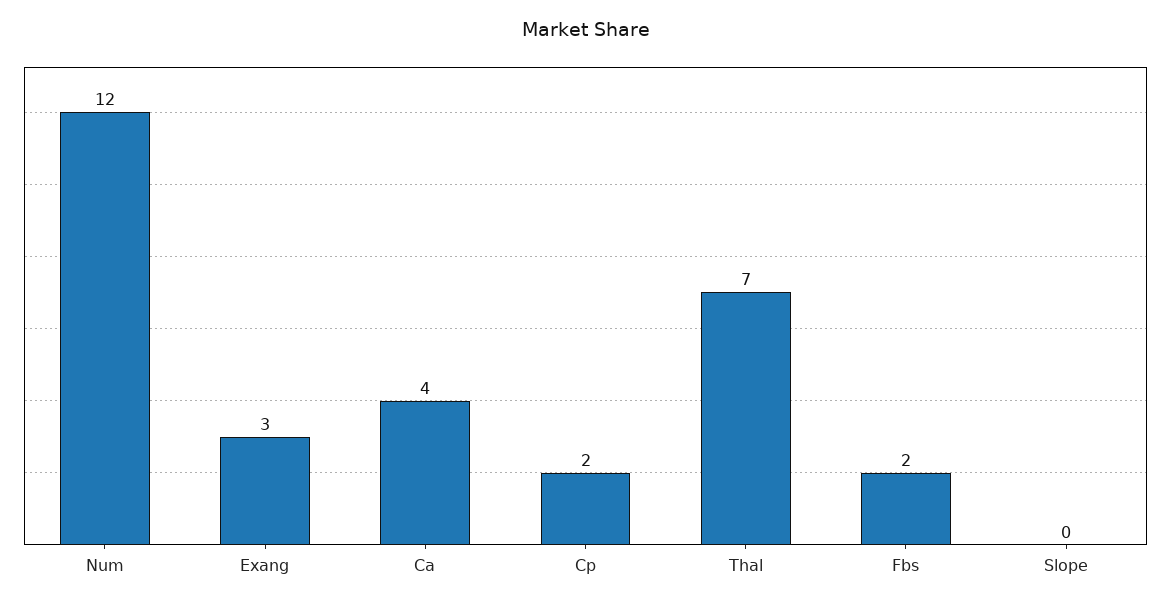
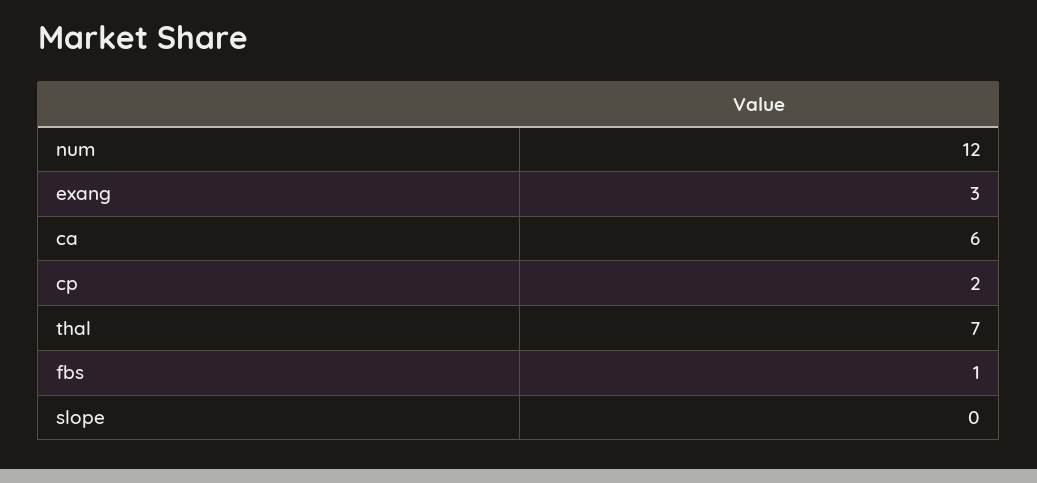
  {
    "Num": 12,
    "Exang": 3,
-   "Ca": 4,
+   "Ca": 6,
    "Cp": 2,
    "Thal": 7,
-   "Fbs": 2,
+   "Fbs": 1,
    "Slope": 0
  }

